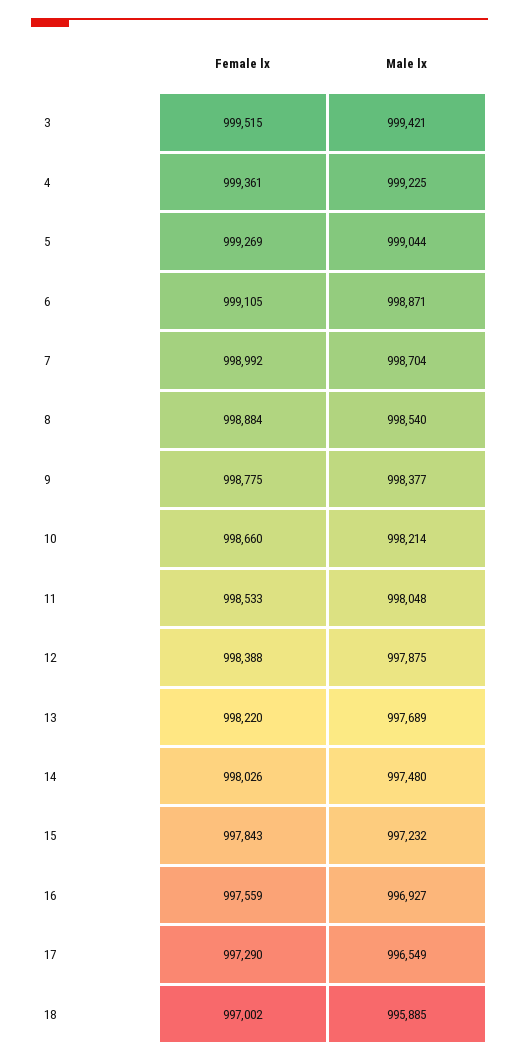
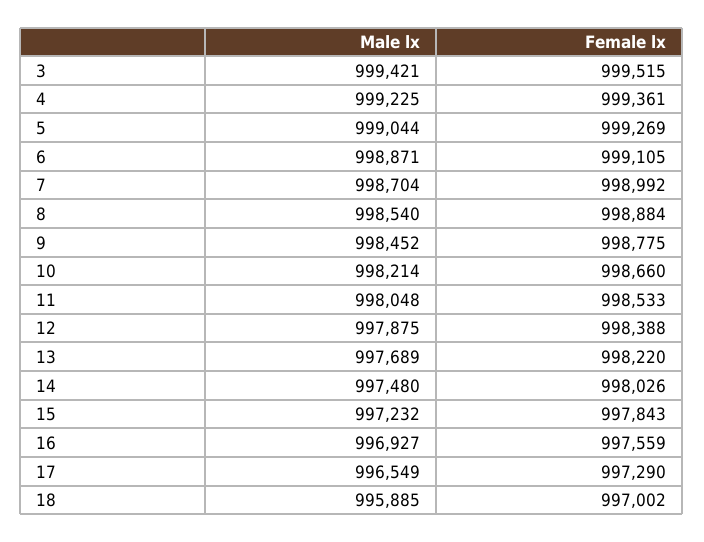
  {
    "Female lx": {
      "3": 999515,
      "4": 999361,
      "5": 999269,
      "6": 999105,
      "7": 998992,
      "8": 998884,
      "9": 998775,
      "10": 998660,
      "11": 998533,
      "12": 998388,
      "13": 998220,
      "14": 998026,
      "15": 997843,
      "16": 997559,
      "17": 997290,
      "18": 997002
    },
    "Male lx": {
      "3": 999421,
      "4": 999225,
      "5": 999044,
      "6": 998871,
      "7": 998704,
      "8": 998540,
-     "9": 998377,
+     "9": 998452,
      "10": 998214,
      "11": 998048,
      "12": 997875,
      "13": 997689,
      "14": 997480,
      "15": 997232,
      "16": 996927,
      "17": 996549,
      "18": 995885
    }
  }

